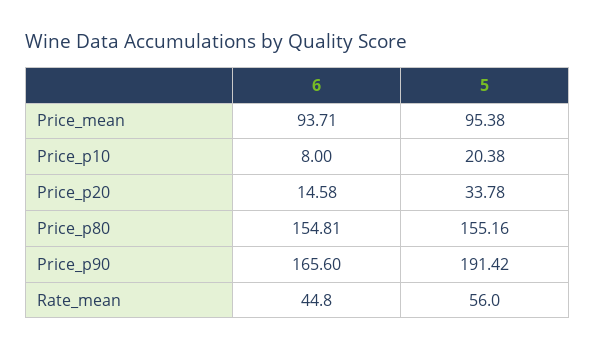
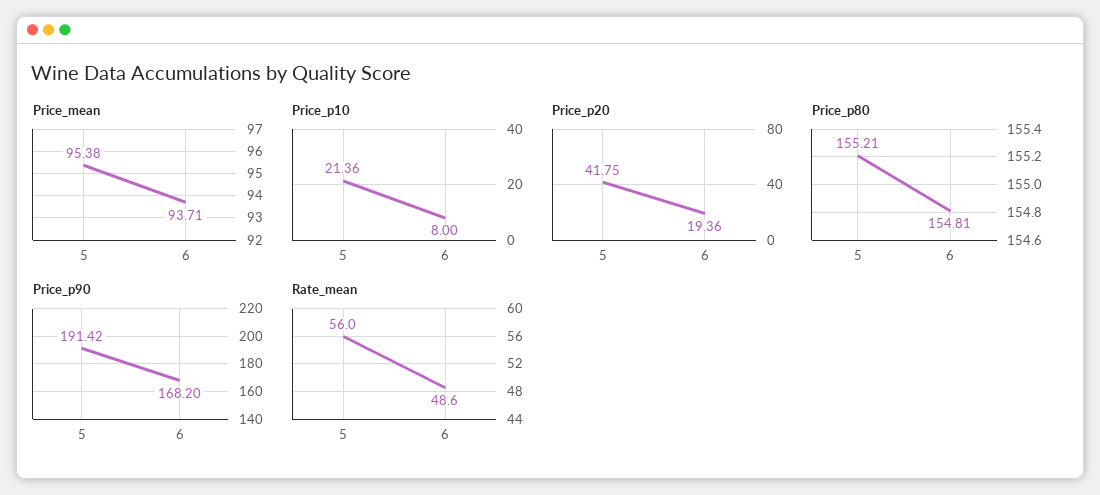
  {
    "Price_mean": {
      "6": 93.71,
      "5": 95.38
    },
    "Price_p10": {
      "6": 8,
-     "5": 20.38
+     "5": 21.36
    },
    "Price_p20": {
-     "6": 14.58,
+     "6": 19.36,
-     "5": 33.78
+     "5": 41.75
    },
    "Price_p80": {
      "6": 154.81,
-     "5": 155.16
+     "5": 155.21
    },
    "Price_p90": {
-     "6": 165.6,
+     "6": 168.2,
      "5": 191.42
    },
    "Rate_mean": {
-     "6": 44.8,
+     "6": 48.6,
      "5": 56
    }
  }

